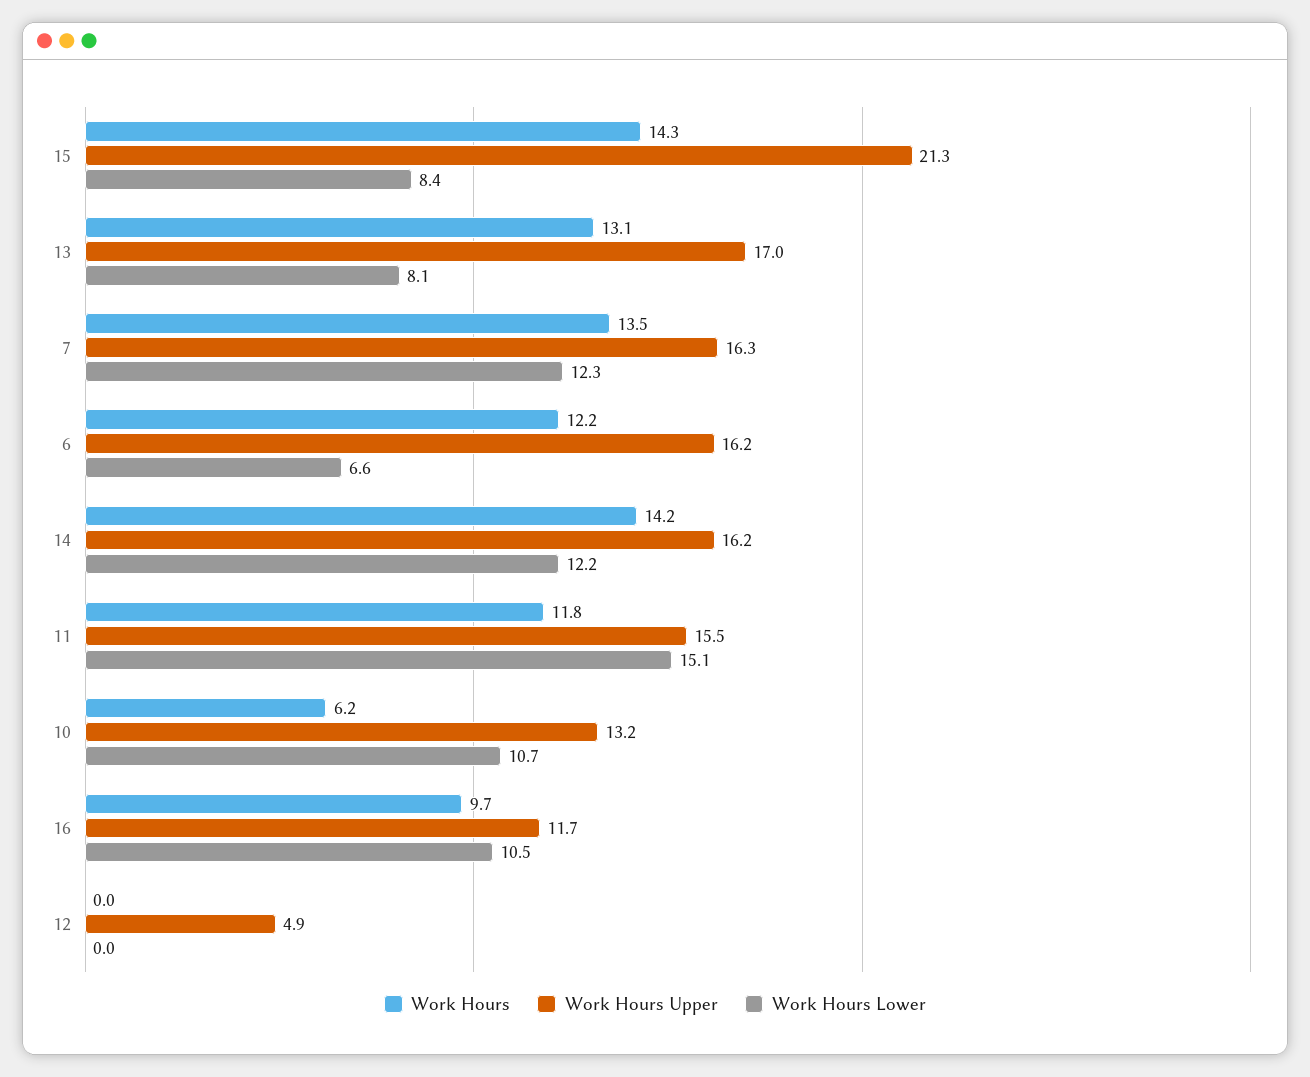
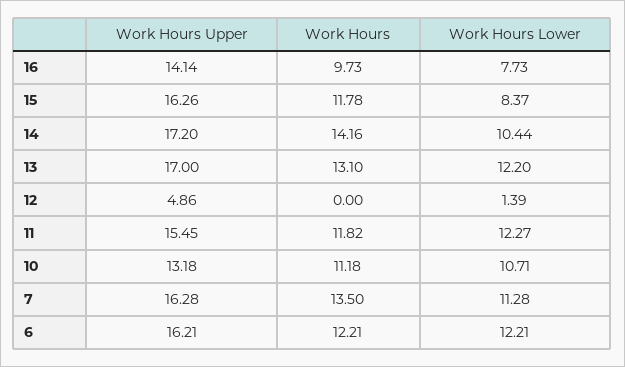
  {
    "Work Hours": {
-     "15": 14.3,
+     "15": 11.78,
      "13": 13.1,
      "7": 13.5,
      "6": 12.21,
      "14": 14.16,
      "11": 11.82,
-     "10": 6.2,
+     "10": 11.18,
      "16": 9.73,
      "12": 0
    },
    "Work Hours Upper": {
-     "15": 21.3,
+     "15": 16.26,
      "13": 17,
      "7": 16.28,
      "6": 16.21,
-     "14": 16.2,
+     "14": 17.2,
      "11": 15.45,
      "10": 13.18,
-     "16": 11.7,
+     "16": 14.14,
      "12": 4.86
    },
    "Work Hours Lower": {
      "15": 8.37,
-     "13": 8.1,
+     "13": 12.2,
-     "7": 12.3,
+     "7": 11.28,
-     "6": 6.6,
+     "6": 12.21,
-     "14": 12.2,
+     "14": 10.44,
-     "11": 15.1,
+     "11": 12.27,
      "10": 10.71,
-     "16": 10.5,
+     "16": 7.73,
-     "12": 0
+     "12": 1.39
    }
  }

